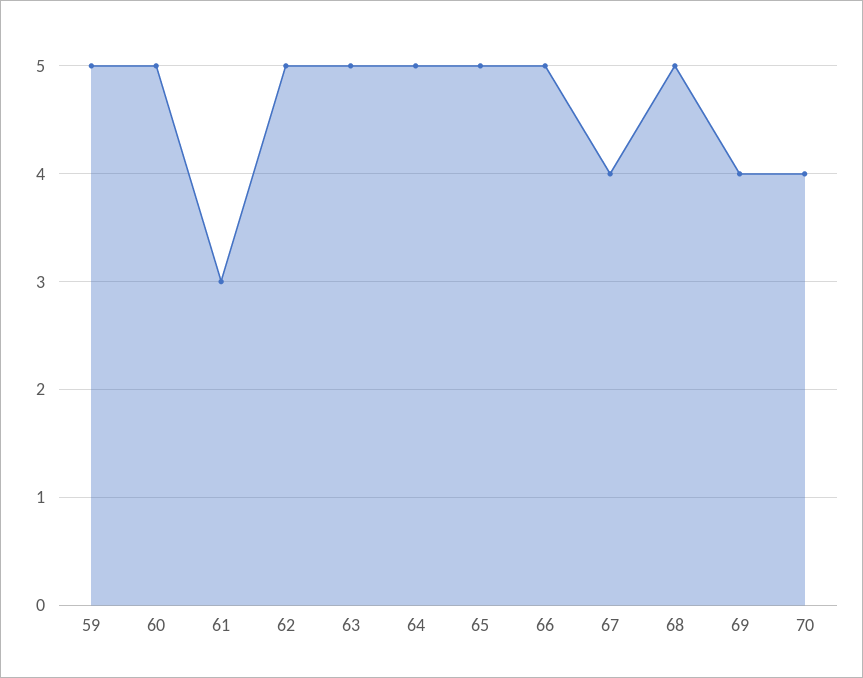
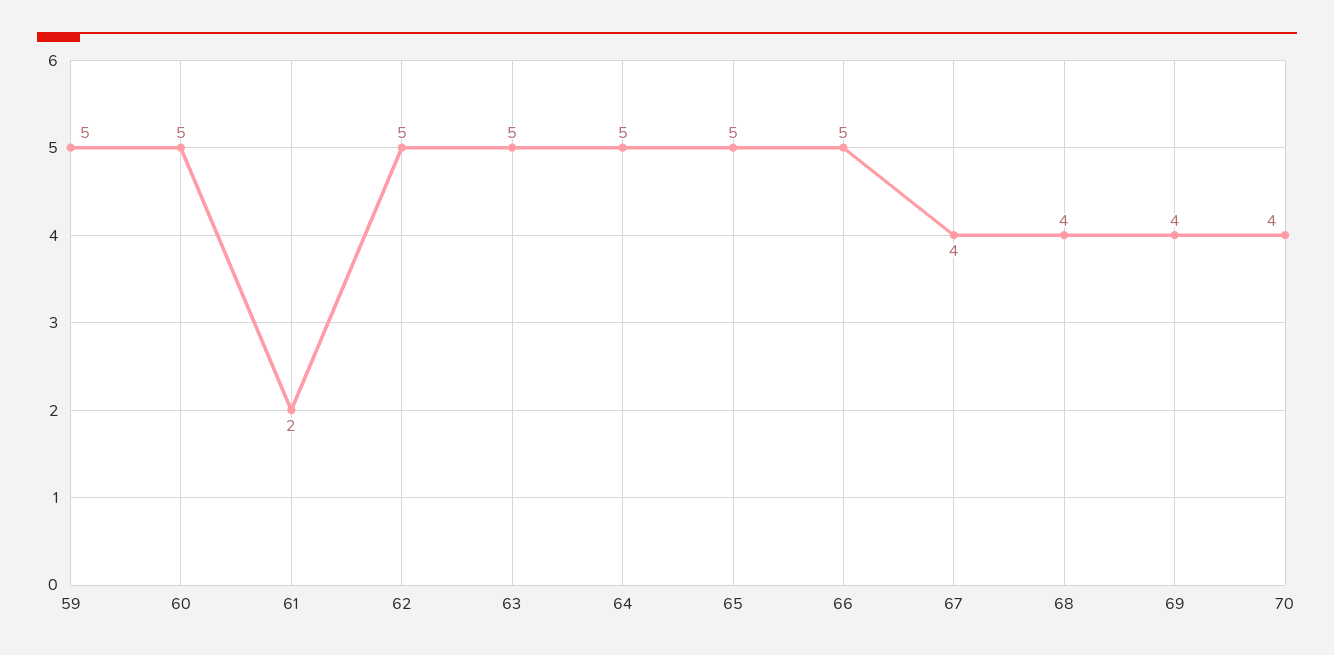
  {
    "59": 5,
    "60": 5,
-   "61": 3,
+   "61": 2,
    "62": 5,
    "63": 5,
    "64": 5,
    "65": 5,
    "66": 5,
    "67": 4,
-   "68": 5,
+   "68": 4,
    "69": 4,
    "70": 4
  }

